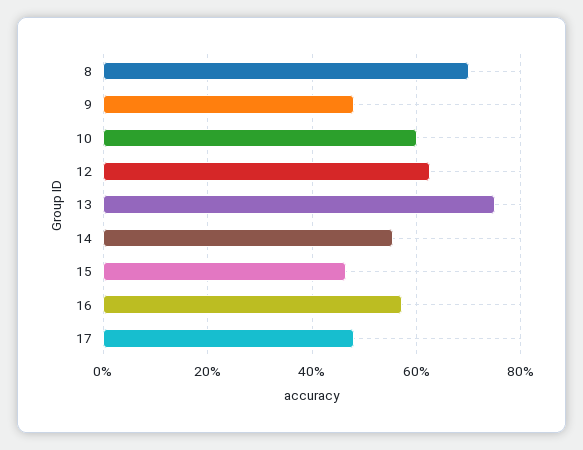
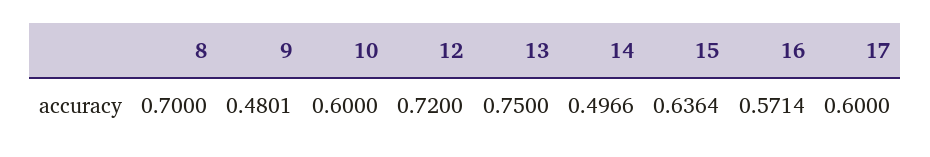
  {
    "8": 0.7,
    "9": 0.4801,
    "10": 0.6,
-   "12": 0.62,
+   "12": 0.72,
    "13": 0.75,
-   "14": 0.56,
+   "14": 0.4966,
-   "15": 0.46,
+   "15": 0.6364,
    "16": 0.5714,
-   "17": 0.48
+   "17": 0.6
  }

